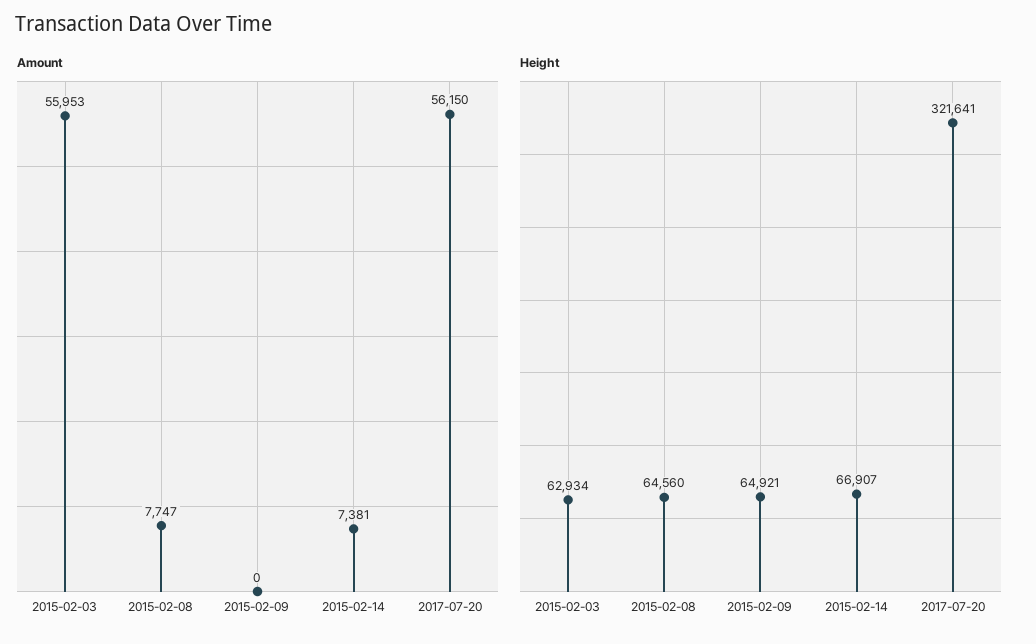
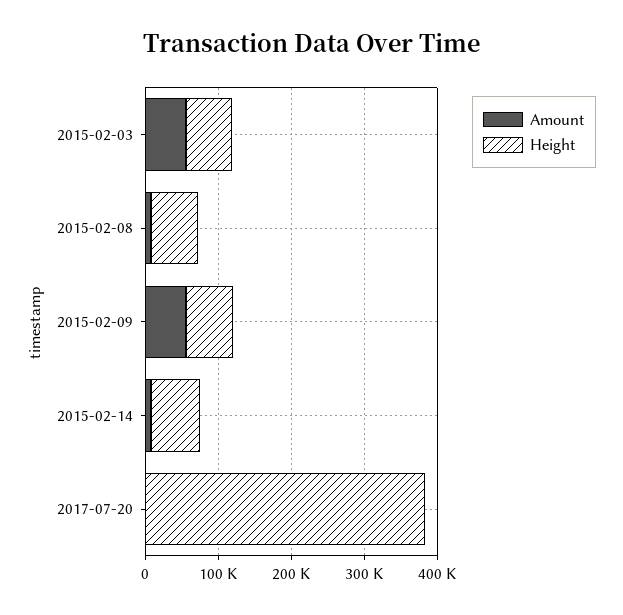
  {
    "Amount": {
      "2015-02-03": 55953,
      "2015-02-08": 7747,
-     "2015-02-09": 0,
+     "2015-02-09": 60000,
      "2015-02-14": 7381,
-     "2017-07-20": 56150
+     "2017-07-20": 0
    },
    "Height": {
      "2015-02-03": 62934,
      "2015-02-08": 64560,
      "2015-02-09": 64921,
      "2015-02-14": 66907,
-     "2017-07-20": 321641
+     "2017-07-20": 380000
    }
  }

